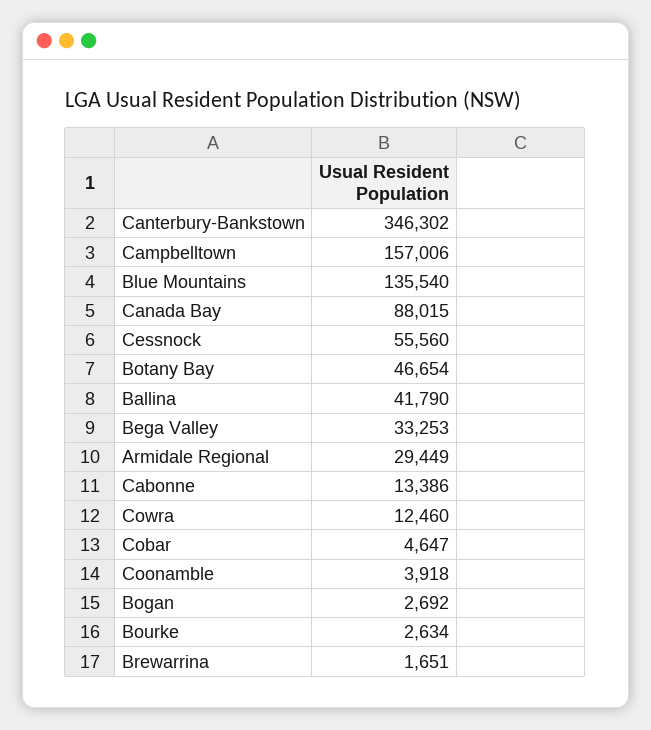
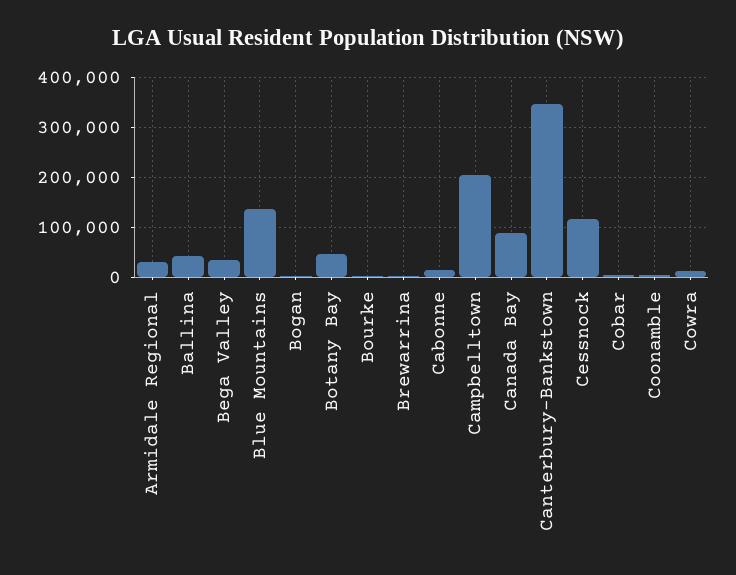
  {
    "Canterbury-Bankstown": 346302,
-   "Campbelltown": 157006,
+   "Campbelltown": 200000,
    "Blue Mountains": 135540,
    "Canada Bay": 88015,
-   "Cessnock": 55560,
+   "Cessnock": 120000,
    "Botany Bay": 46654,
    "Ballina": 41790,
    "Bega Valley": 33253,
    "Armidale Regional": 29449,
    "Cabonne": 13386,
    "Cowra": 12460,
    "Cobar": 4647,
    "Coonamble": 3918,
    "Bogan": 2692,
    "Bourke": 2634,
    "Brewarrina": 1651
  }

